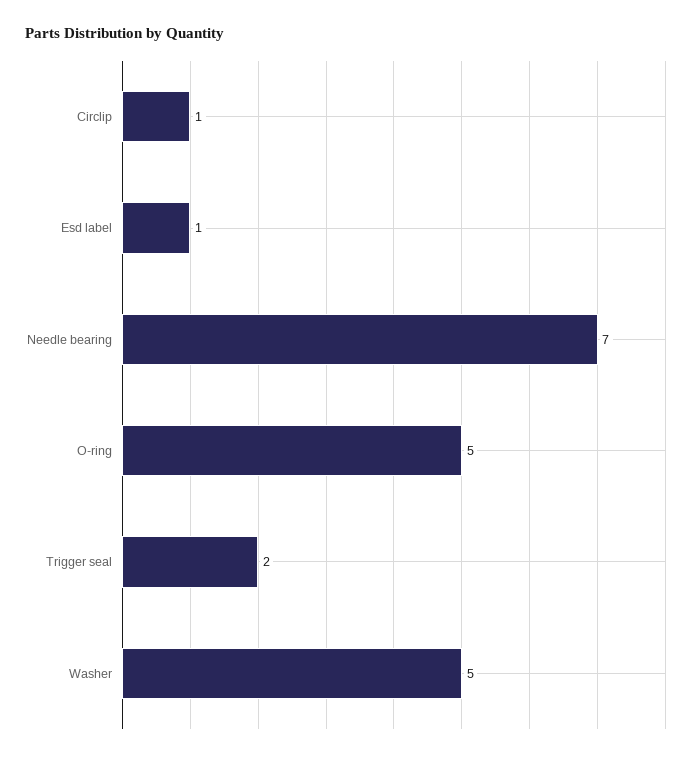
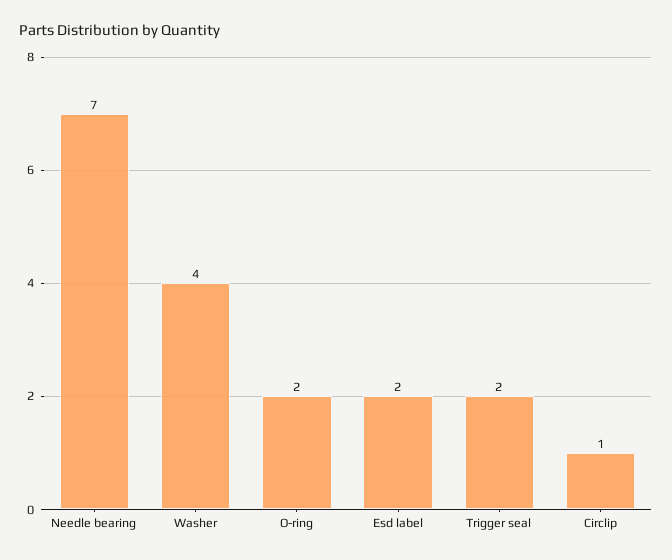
  {
    "Circlip": 1,
-   "Esd label": 1,
+   "Esd label": 2,
    "Needle bearing": 7,
-   "O-ring": 5,
+   "O-ring": 2,
    "Trigger seal": 2,
-   "Washer": 5
+   "Washer": 4
  }

